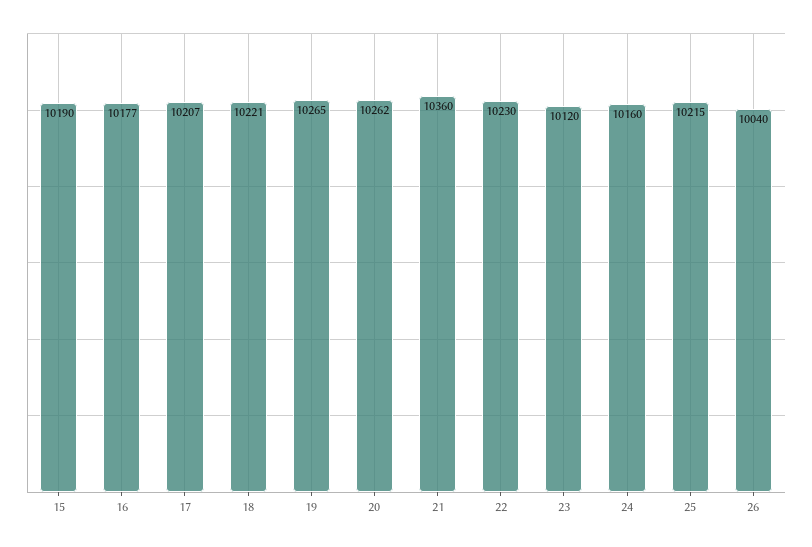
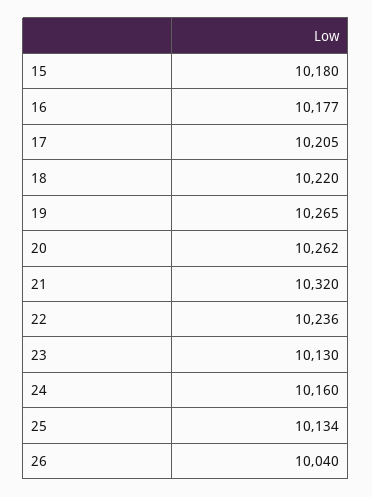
  {
-   "15": 10190,
+   "15": 10180,
    "16": 10177,
-   "17": 10207,
+   "17": 10205,
-   "18": 10221,
+   "18": 10220,
    "19": 10265,
    "20": 10262,
-   "21": 10360,
+   "21": 10320,
-   "22": 10230,
+   "22": 10236,
-   "23": 10120,
+   "23": 10130,
    "24": 10160,
-   "25": 10215,
+   "25": 10134,
    "26": 10040
  }

